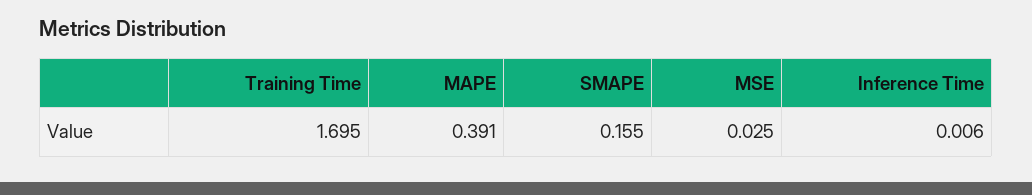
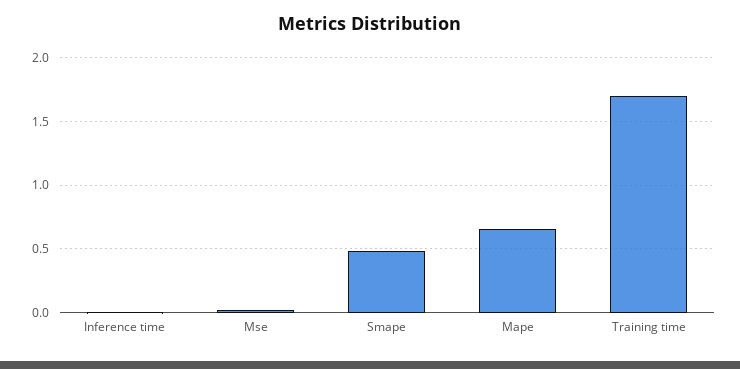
  {
    "Training Time": 1.695,
-   "MAPE": 0.391,
+   "MAPE": 0.65,
-   "SMAPE": 0.155,
+   "SMAPE": 0.5,
    "MSE": 0.025,
    "Inference Time": 0.006
  }

